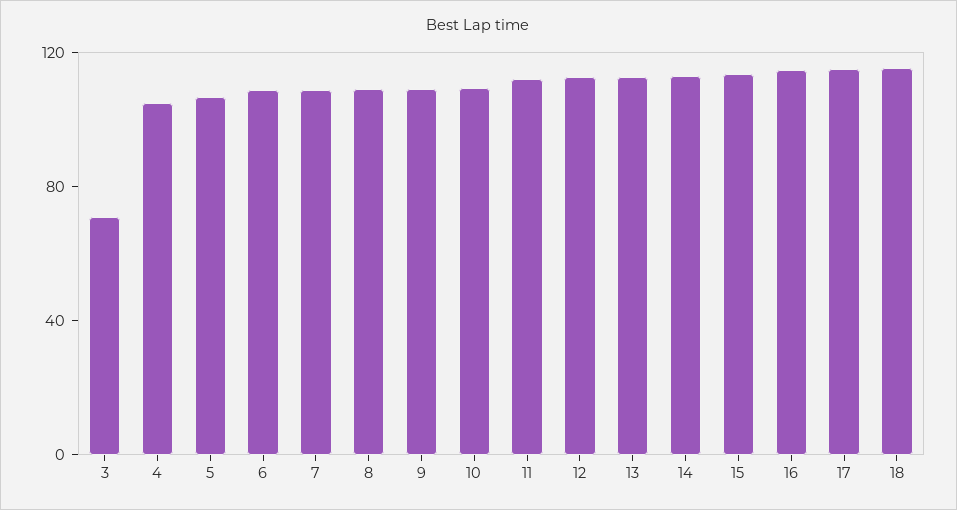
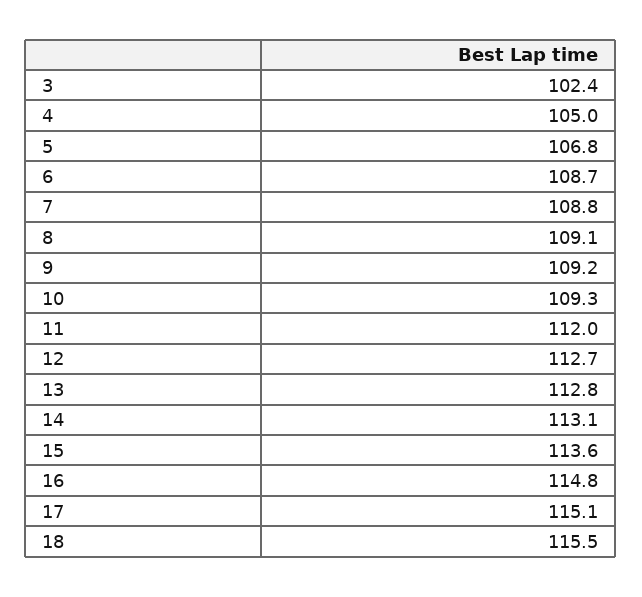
  {
-   "3": 70,
+   "3": 102.4,
    "4": 105,
    "5": 106.8,
    "6": 108.7,
    "7": 108.8,
    "8": 109.1,
    "9": 109.2,
    "10": 109.3,
    "11": 112,
    "12": 112.7,
    "13": 112.8,
    "14": 113.1,
    "15": 113.6,
    "16": 114.8,
    "17": 115.1,
    "18": 115.5
  }

